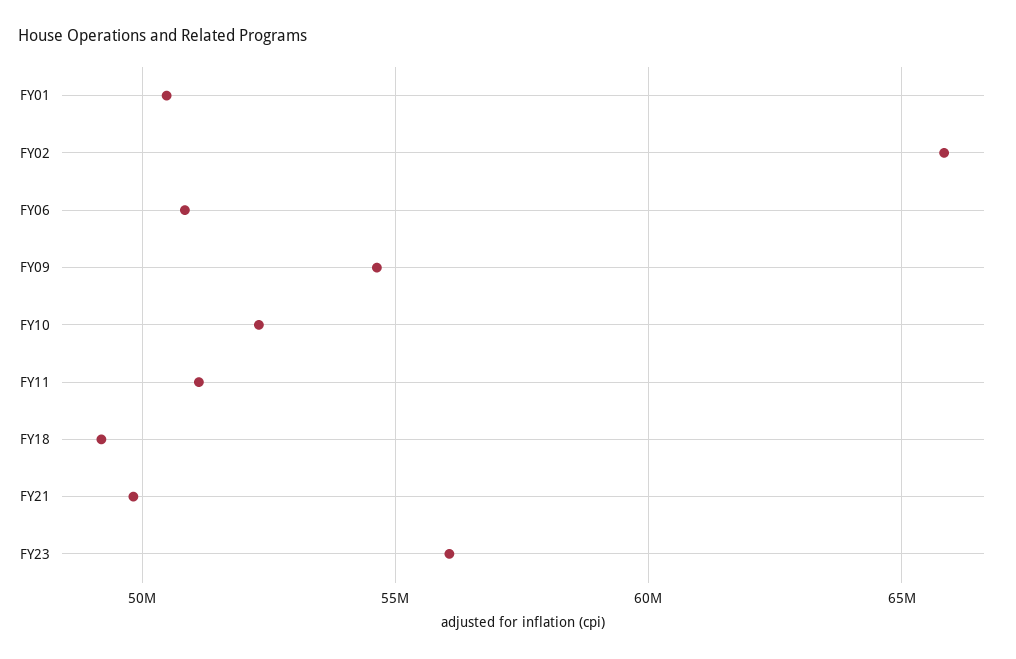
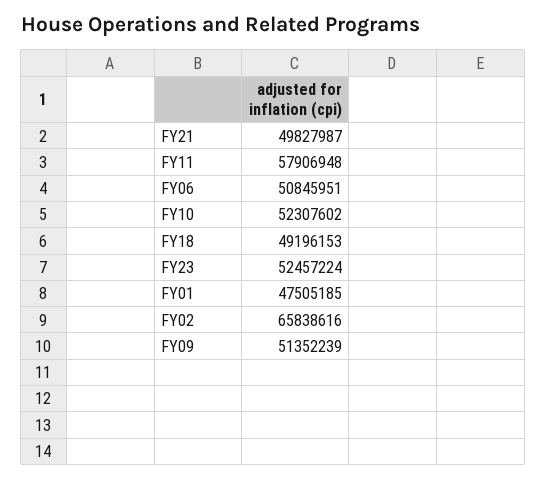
  {
-   "FY01": 50500000,
+   "FY01": 47505185,
    "FY02": 65838616,
    "FY06": 50845951,
-   "FY09": 54500000,
+   "FY09": 51352239,
    "FY10": 52307602,
-   "FY11": 51000000,
+   "FY11": 57906948,
    "FY18": 49196153,
    "FY21": 49827987,
-   "FY23": 56000000
+   "FY23": 52457224
  }

